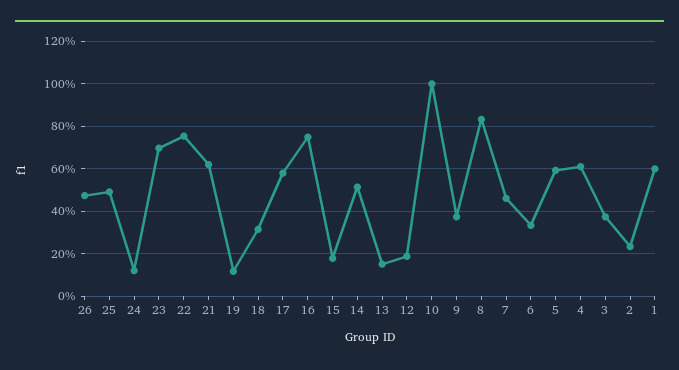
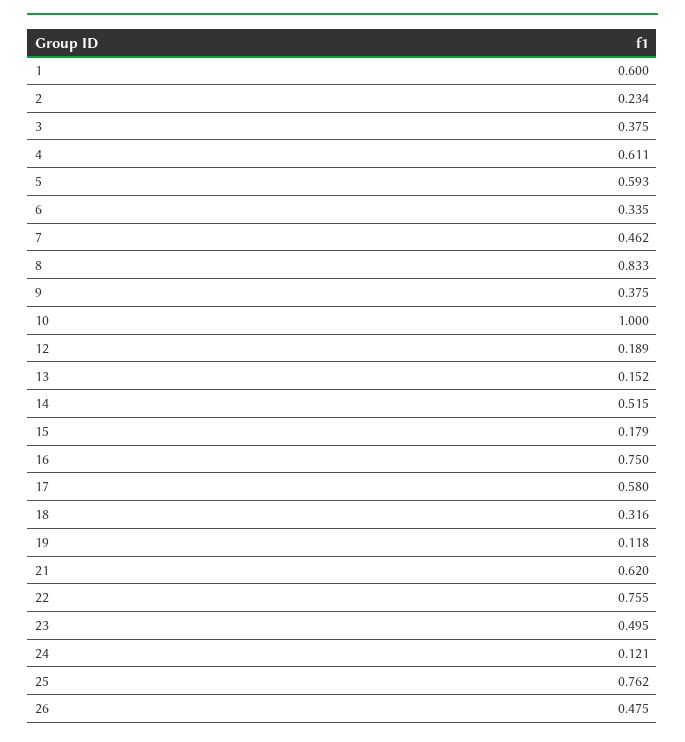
  {
    "26": 0.475,
-   "25": 0.5,
+   "25": 0.762,
    "24": 0.121,
-   "23": 0.7,
+   "23": 0.495,
    "22": 0.755,
    "21": 0.62,
    "19": 0.118,
    "18": 0.316,
    "17": 0.58,
    "16": 0.75,
    "15": 0.179,
    "14": 0.515,
    "13": 0.152,
    "12": 0.189,
    "10": 1,
    "9": 0.375,
    "8": 0.833,
    "7": 0.462,
    "6": 0.335,
    "5": 0.593,
    "4": 0.611,
    "3": 0.375,
    "2": 0.234,
    "1": 0.6
  }

